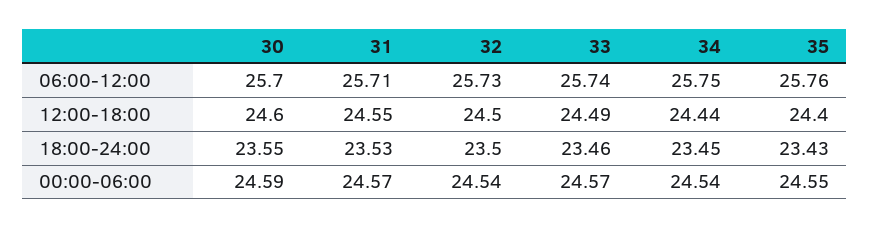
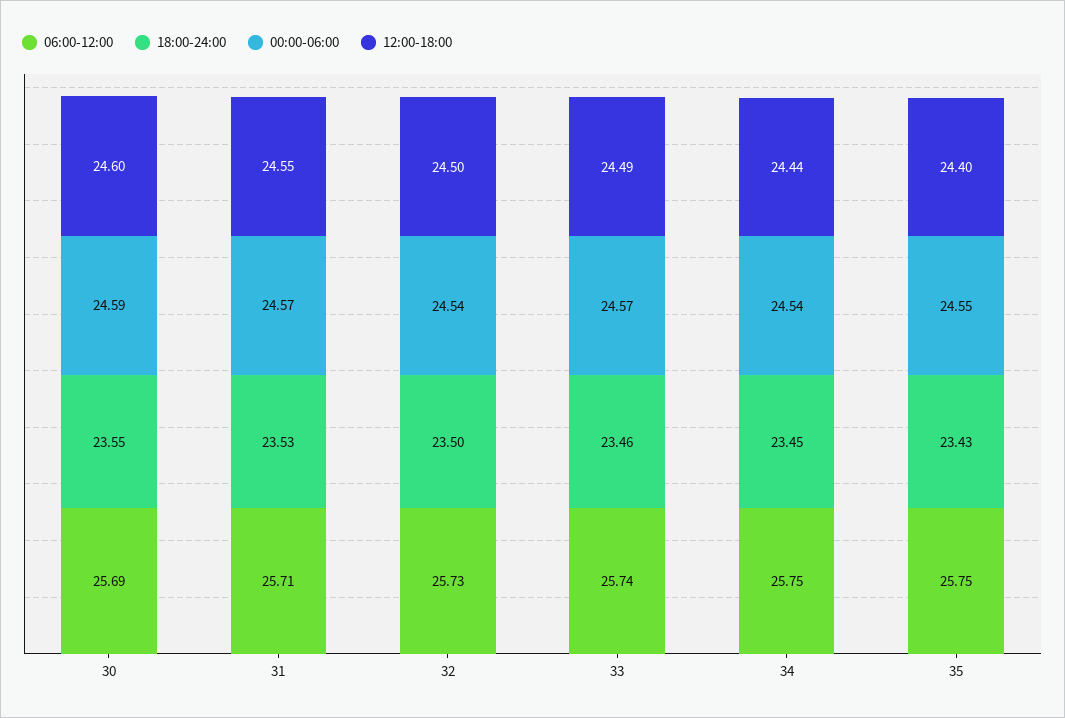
  {
    "06:00-12:00": {
-     "30": 25.7,
+     "30": 25.69,
      "31": 25.71,
      "32": 25.73,
      "33": 25.74,
      "34": 25.75,
-     "35": 25.76
+     "35": 25.75
    },
    "12:00-18:00": {
      "30": 24.6,
      "31": 24.55,
      "32": 24.5,
      "33": 24.49,
      "34": 24.44,
      "35": 24.4
    },
    "18:00-24:00": {
      "30": 23.55,
      "31": 23.53,
      "32": 23.5,
      "33": 23.46,
      "34": 23.45,
      "35": 23.43
    },
    "00:00-06:00": {
      "30": 24.59,
      "31": 24.57,
      "32": 24.54,
      "33": 24.57,
      "34": 24.54,
      "35": 24.55
    }
  }

